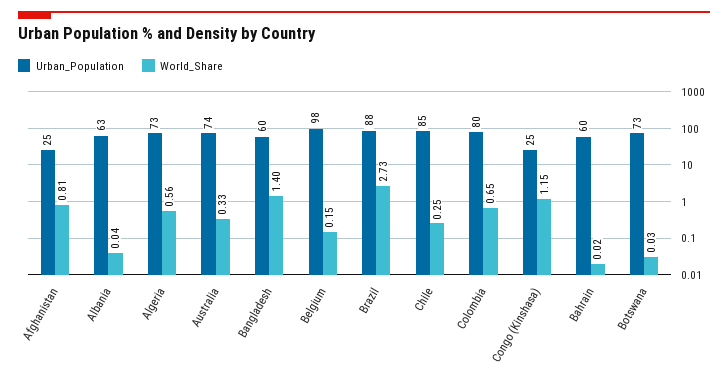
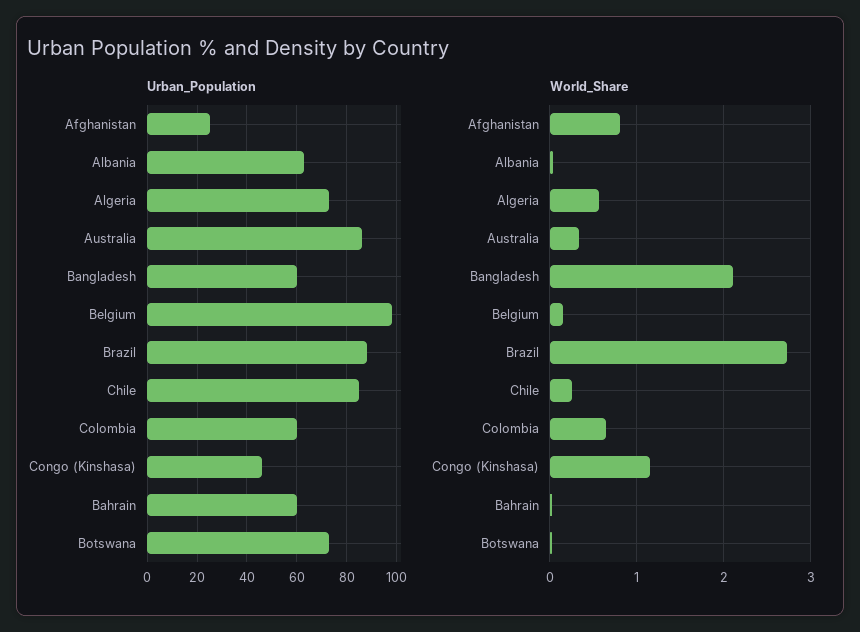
  {
    "Urban_Population": {
      "Afghanistan": 25,
      "Albania": 63,
      "Algeria": 73,
-     "Australia": 74,
+     "Australia": 85,
      "Bangladesh": 60,
      "Belgium": 98,
      "Brazil": 88,
      "Chile": 85,
-     "Colombia": 80,
+     "Colombia": 60,
-     "Congo (Kinshasa)": 25,
+     "Congo (Kinshasa)": 45,
      "Bahrain": 60,
      "Botswana": 73
    },
    "World_Share": {
      "Afghanistan": 0.81,
      "Albania": 0.04,
      "Algeria": 0.56,
      "Australia": 0.33,
-     "Bangladesh": 1.4,
+     "Bangladesh": 2.1,
      "Belgium": 0.15,
      "Brazil": 2.73,
      "Chile": 0.25,
      "Colombia": 0.65,
      "Congo (Kinshasa)": 1.15,
      "Bahrain": 0.02,
      "Botswana": 0.03
    }
  }

